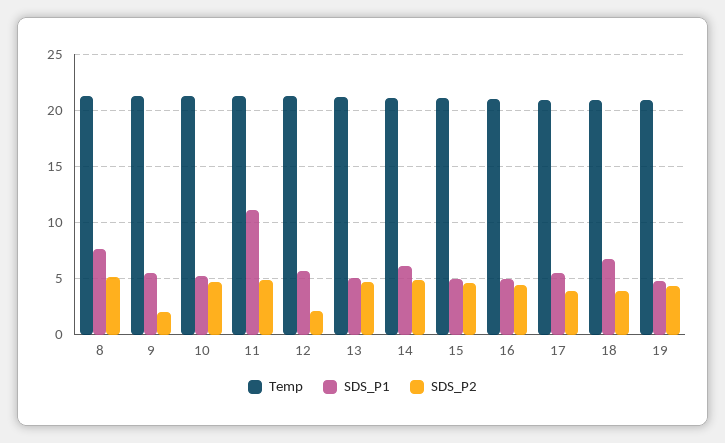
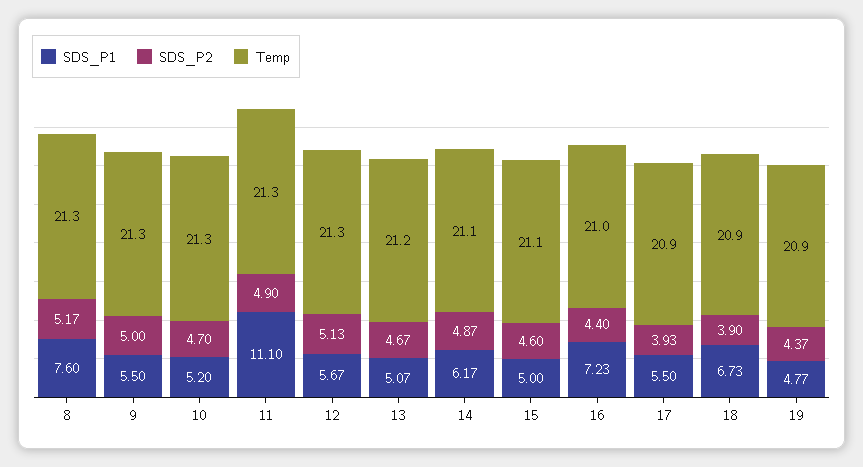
  {
    "Temp": {
      "8": 21.3,
      "9": 21.3,
      "10": 21.3,
      "11": 21.3,
      "12": 21.3,
      "13": 21.2,
      "14": 21.1,
      "15": 21.1,
      "16": 21,
      "17": 20.9,
      "18": 20.9,
      "19": 20.9
    },
    "SDS_P1": {
      "8": 7.6,
      "9": 5.5,
      "10": 5.2,
      "11": 11.1,
      "12": 5.67,
      "13": 5.07,
      "14": 6.17,
      "15": 5,
-     "16": 5,
+     "16": 7.23,
      "17": 5.5,
      "18": 6.73,
      "19": 4.77
    },
    "SDS_P2": {
      "8": 5.17,
-     "9": 2,
+     "9": 5,
      "10": 4.7,
      "11": 4.9,
-     "12": 2,
+     "12": 5.13,
      "13": 4.67,
      "14": 4.87,
      "15": 4.6,
      "16": 4.4,
      "17": 3.93,
      "18": 3.9,
      "19": 4.37
    }
  }

